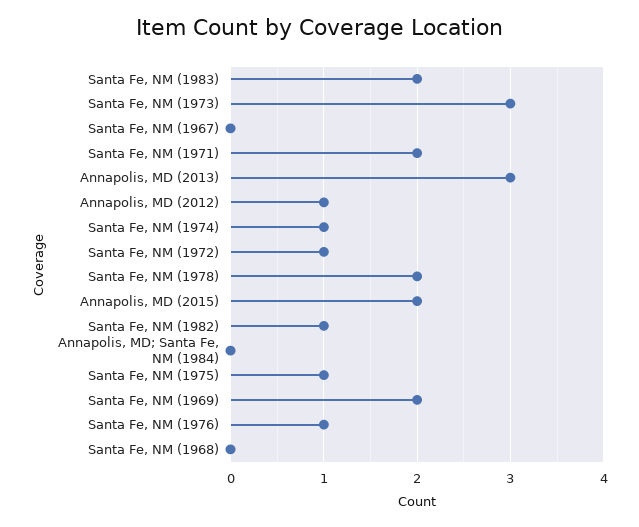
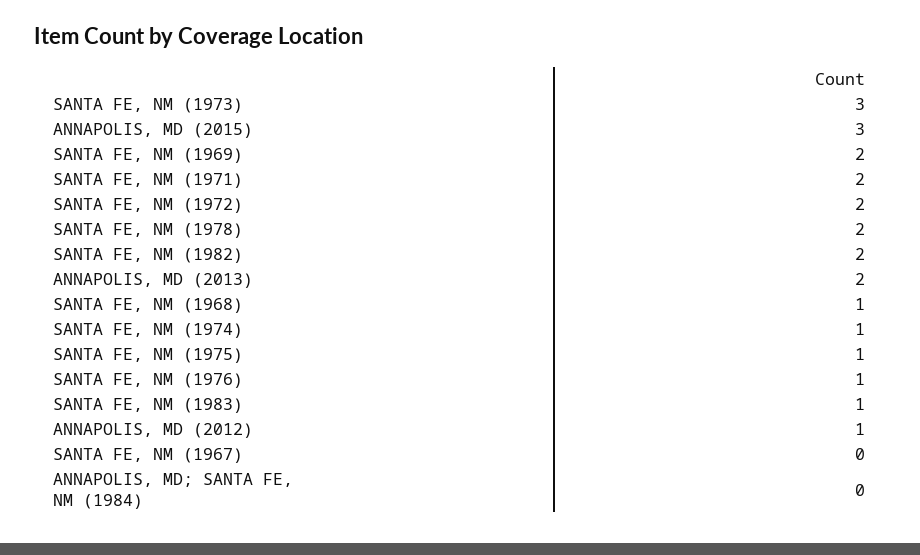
  {
-   "Santa Fe, NM (1983)": 2,
+   "Santa Fe, NM (1983)": 1,
    "Santa Fe, NM (1973)": 3,
    "Santa Fe, NM (1967)": 0,
    "Santa Fe, NM (1971)": 2,
-   "Annapolis, MD (2013)": 3,
+   "Annapolis, MD (2013)": 2,
    "Annapolis, MD (2012)": 1,
    "Santa Fe, NM (1974)": 1,
-   "Santa Fe, NM (1972)": 1,
+   "Santa Fe, NM (1972)": 2,
    "Santa Fe, NM (1978)": 2,
-   "Annapolis, MD (2015)": 2,
+   "Annapolis, MD (2015)": 3,
-   "Santa Fe, NM (1982)": 1,
+   "Santa Fe, NM (1982)": 2,
    "Annapolis, MD; Santa Fe, NM (1984)": 0,
    "Santa Fe, NM (1975)": 1,
    "Santa Fe, NM (1969)": 2,
    "Santa Fe, NM (1976)": 1,
-   "Santa Fe, NM (1968)": 0
+   "Santa Fe, NM (1968)": 1
  }

